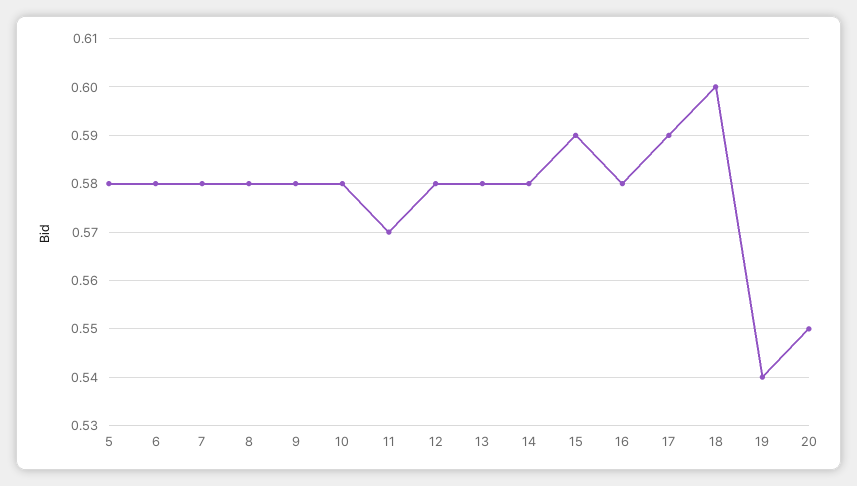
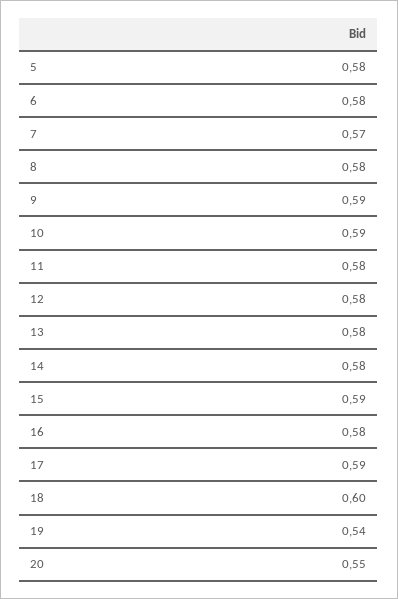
  {
    "5": 0.58,
    "6": 0.58,
-   "7": 0.58,
+   "7": 0.57,
    "8": 0.58,
-   "9": 0.58,
+   "9": 0.59,
-   "10": 0.58,
+   "10": 0.59,
-   "11": 0.57,
+   "11": 0.58,
    "12": 0.58,
    "13": 0.58,
    "14": 0.58,
    "15": 0.59,
    "16": 0.58,
    "17": 0.59,
    "18": 0.6,
    "19": 0.54,
    "20": 0.55
  }

